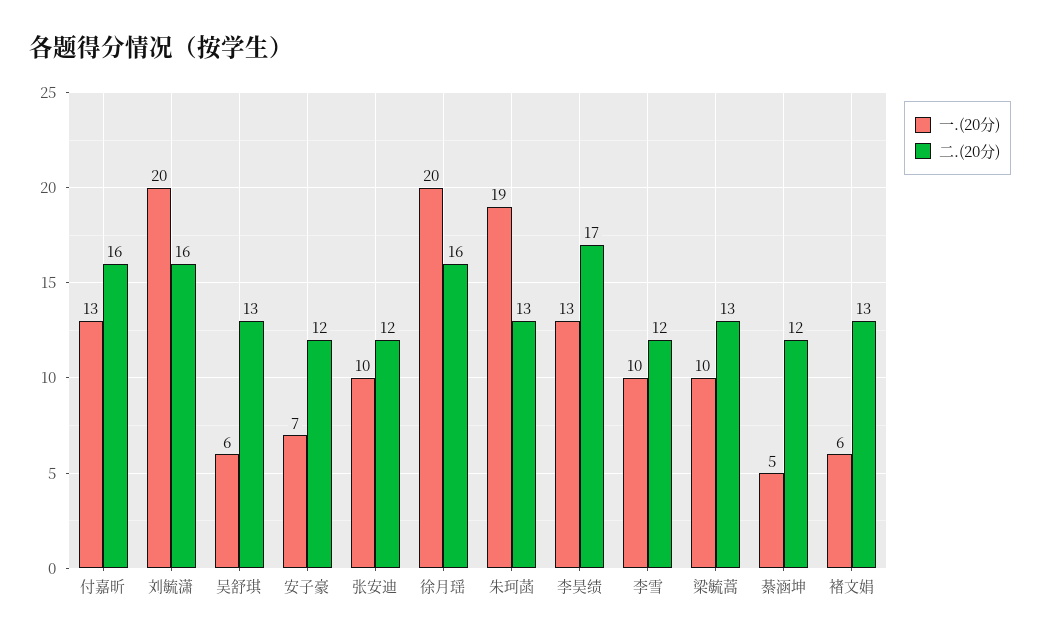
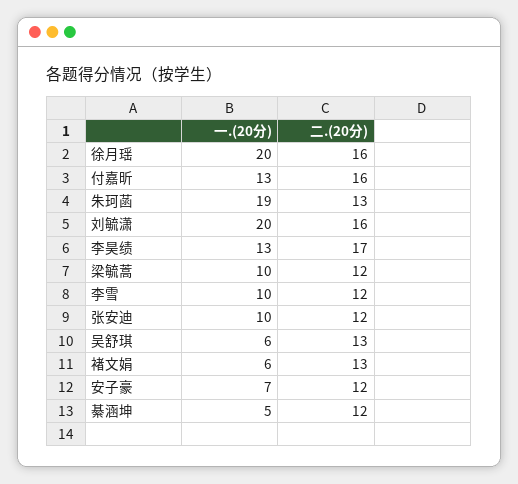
  {
    "一.(20分)": {
      "付嘉昕": 13,
      "刘毓潇": 20,
      "吴舒琪": 6,
      "安子豪": 7,
      "张安迪": 10,
      "徐月瑶": 20,
      "朱珂菡": 19,
      "李昊绩": 13,
      "李雪": 10,
      "梁毓蒿": 10,
      "綦涵坤": 5,
      "褚文娟": 6
    },
    "二.(20分)": {
      "付嘉昕": 16,
      "刘毓潇": 16,
      "吴舒琪": 13,
      "安子豪": 12,
      "张安迪": 12,
      "徐月瑶": 16,
      "朱珂菡": 13,
      "李昊绩": 17,
      "李雪": 12,
-     "梁毓蒿": 13,
+     "梁毓蒿": 12,
      "綦涵坤": 12,
      "褚文娟": 13
    }
  }

